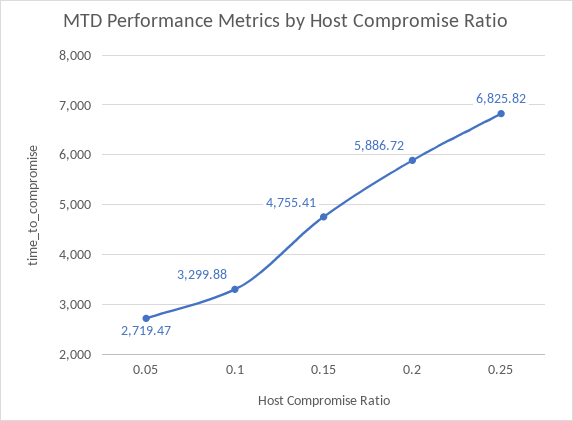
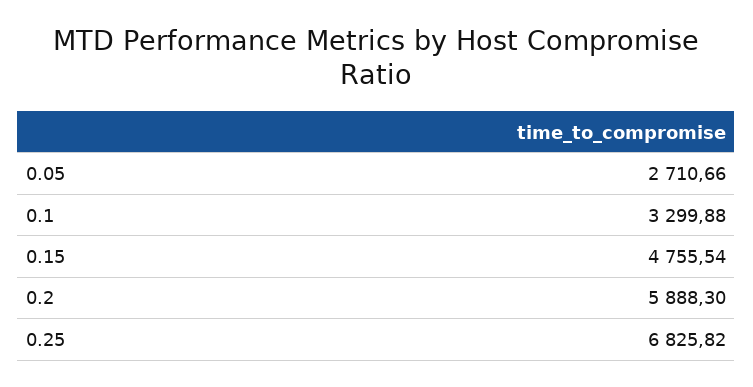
  {
-   "0.05": 2719.47,
+   "0.05": 2710.66,
    "0.1": 3299.88,
-   "0.15": 4755.41,
+   "0.15": 4755.54,
-   "0.2": 5886.72,
+   "0.2": 5888.3,
    "0.25": 6825.82
  }

